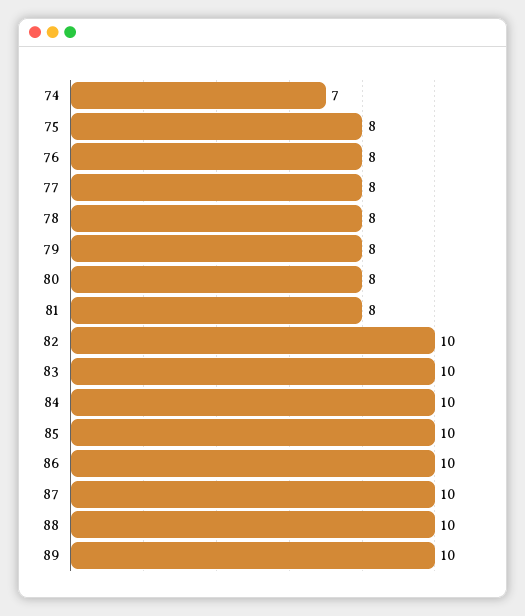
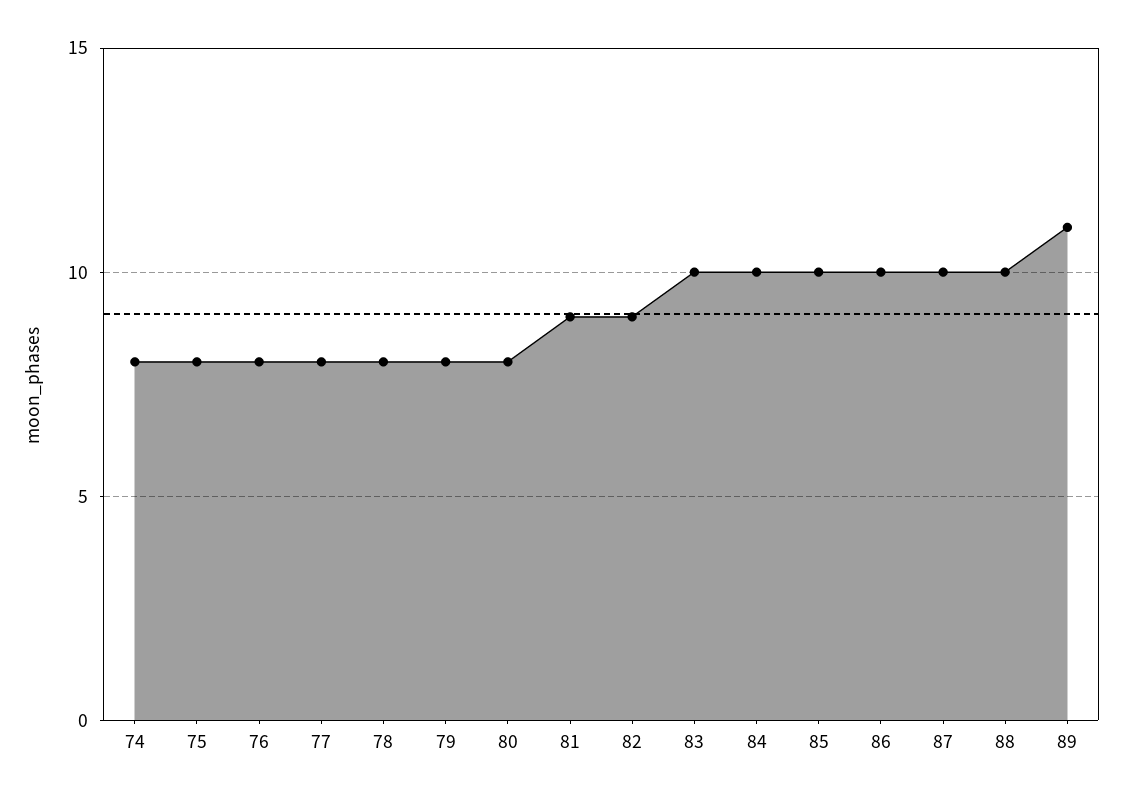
  {
-   "74": 7,
+   "74": 8,
    "75": 8,
    "76": 8,
    "77": 8,
    "78": 8,
    "79": 8,
    "80": 8,
-   "81": 8,
+   "81": 9,
-   "82": 10,
+   "82": 9,
    "83": 10,
    "84": 10,
    "85": 10,
    "86": 10,
    "87": 10,
    "88": 10,
-   "89": 10
+   "89": 11
  }

